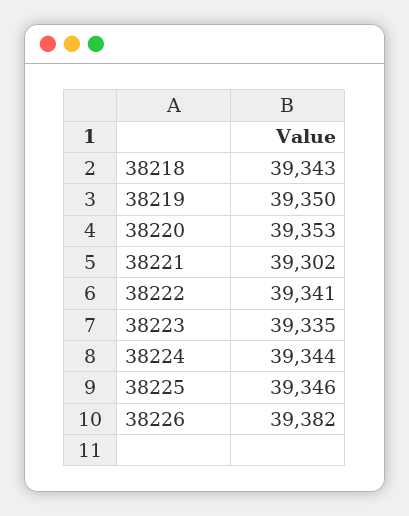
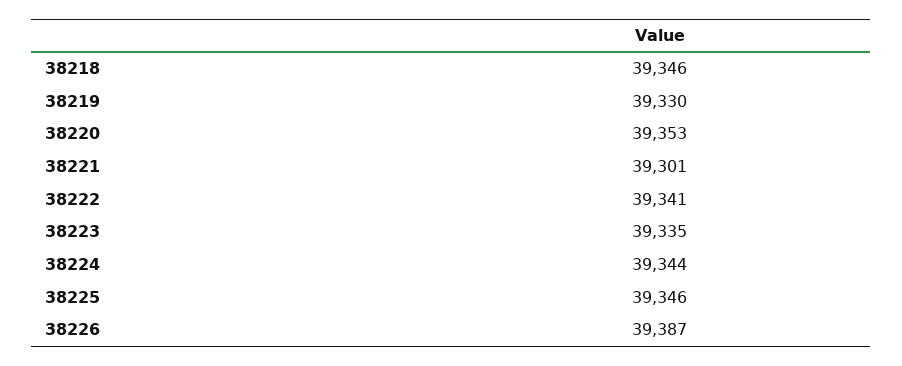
  {
-   "38218": 39343,
+   "38218": 39346,
-   "38219": 39350,
+   "38219": 39330,
    "38220": 39353,
-   "38221": 39302,
+   "38221": 39301,
    "38222": 39341,
    "38223": 39335,
    "38224": 39344,
    "38225": 39346,
-   "38226": 39382
+   "38226": 39387
  }

